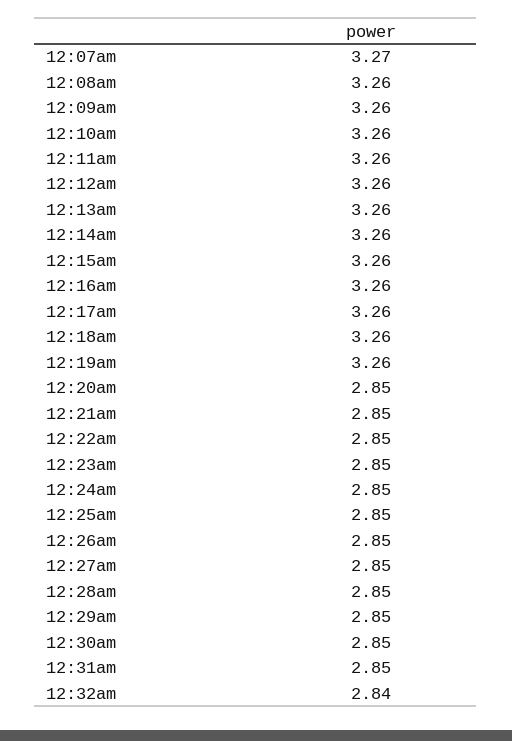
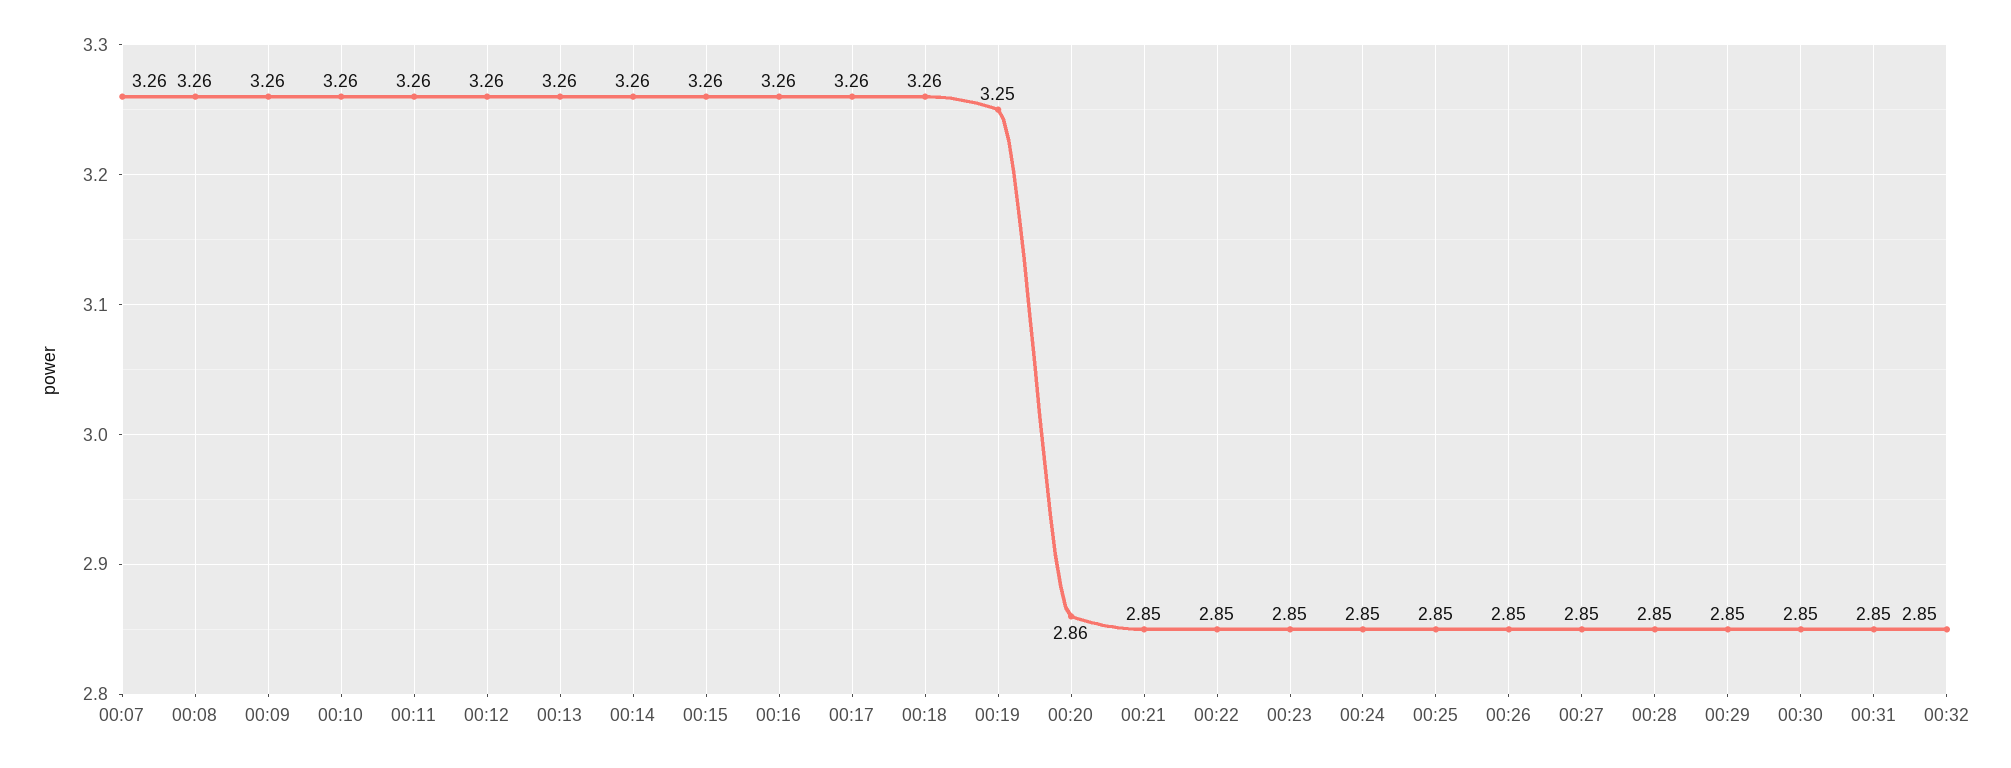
  {
-   "12:07am": 3.27,
+   "12:07am": 3.26,
    "12:08am": 3.26,
    "12:09am": 3.26,
    "12:10am": 3.26,
    "12:11am": 3.26,
    "12:12am": 3.26,
    "12:13am": 3.26,
    "12:14am": 3.26,
    "12:15am": 3.26,
    "12:16am": 3.26,
    "12:17am": 3.26,
    "12:18am": 3.26,
-   "12:19am": 3.26,
+   "12:19am": 3.25,
-   "12:20am": 2.85,
+   "12:20am": 2.86,
    "12:21am": 2.85,
    "12:22am": 2.85,
    "12:23am": 2.85,
    "12:24am": 2.85,
    "12:25am": 2.85,
    "12:26am": 2.85,
    "12:27am": 2.85,
    "12:28am": 2.85,
    "12:29am": 2.85,
    "12:30am": 2.85,
    "12:31am": 2.85,
-   "12:32am": 2.84
+   "12:32am": 2.85
  }

